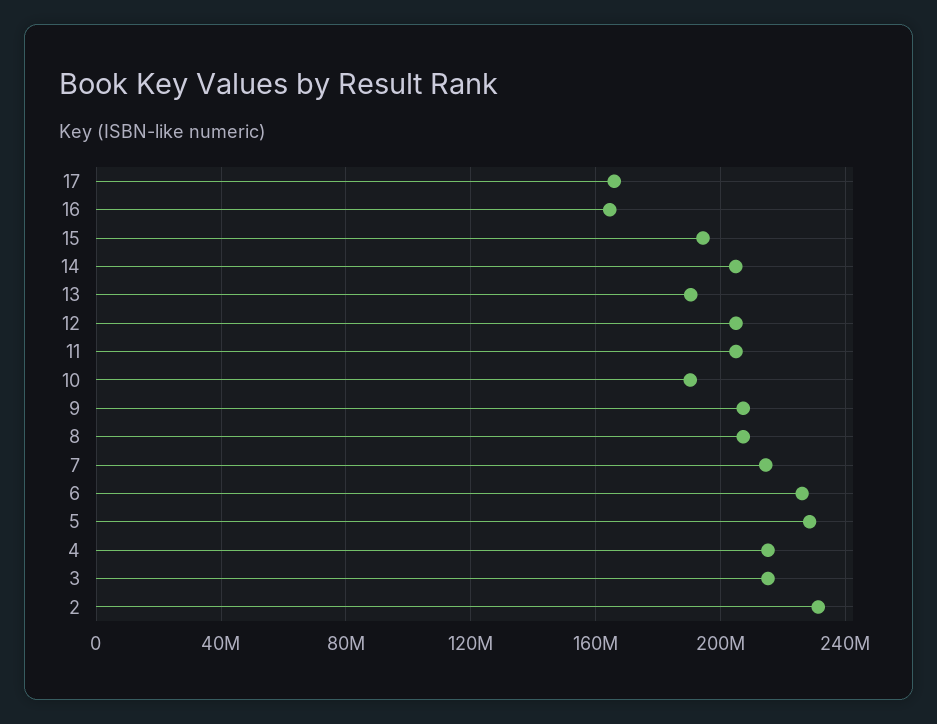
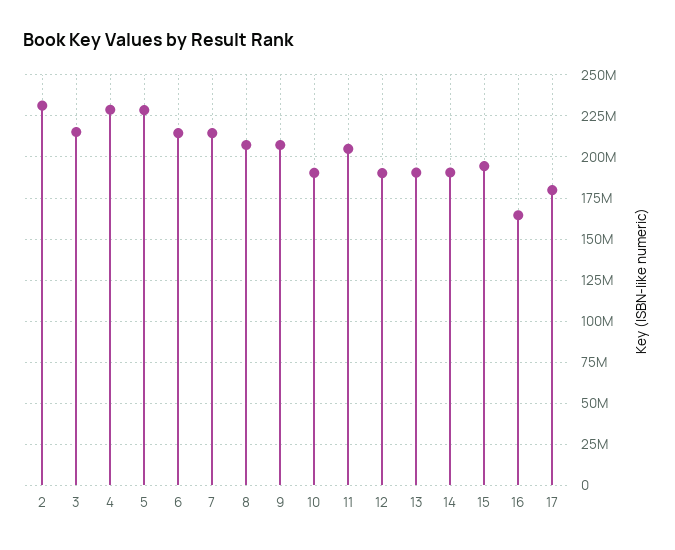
  {
-   "17": 165000000,
+   "17": 180000000,
    "16": 165000000,
    "15": 195000000,
-   "14": 205000000,
+   "14": 190000000,
    "13": 190000000,
-   "12": 205000000,
+   "12": 190000000,
    "11": 205000000,
    "10": 190000000,
    "9": 205000000,
    "8": 205000000,
    "7": 215000000,
-   "6": 225000000,
+   "6": 215000000,
    "5": 230000000,
-   "4": 215000000,
+   "4": 230000000,
    "3": 215000000,
    "2": 230000000
  }

